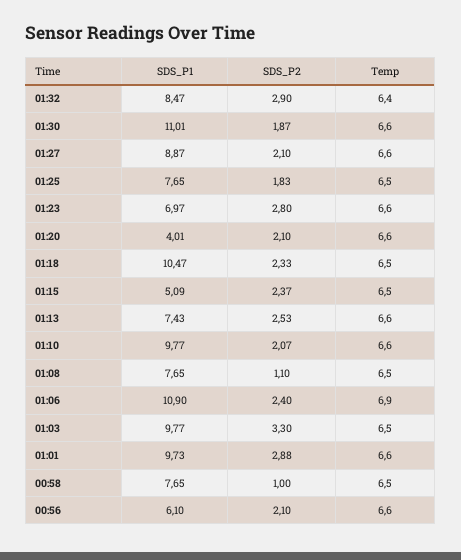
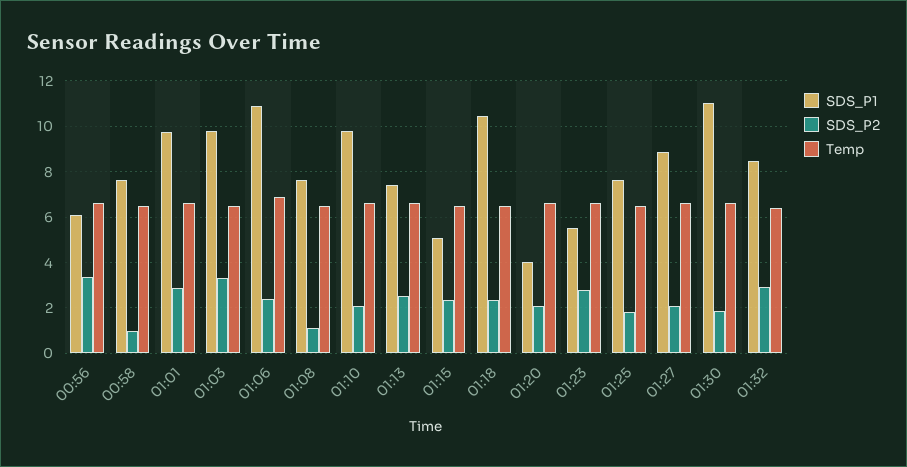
  {
    "SDS_P1": {
      "01:32": 8.47,
      "01:30": 11.01,
      "01:27": 8.87,
      "01:25": 7.65,
-     "01:23": 6.97,
+     "01:23": 5.5,
      "01:20": 4.01,
      "01:18": 10.47,
      "01:15": 5.09,
      "01:13": 7.43,
      "01:10": 9.77,
      "01:08": 7.65,
      "01:06": 10.9,
      "01:03": 9.77,
      "01:01": 9.73,
      "00:58": 7.65,
      "00:56": 6.1
    },
    "SDS_P2": {
      "01:32": 2.9,
      "01:30": 1.87,
      "01:27": 2.1,
      "01:25": 1.83,
      "01:23": 2.8,
      "01:20": 2.1,
      "01:18": 2.33,
      "01:15": 2.37,
      "01:13": 2.53,
      "01:10": 2.07,
      "01:08": 1.1,
      "01:06": 2.4,
      "01:03": 3.3,
      "01:01": 2.88,
      "00:58": 1,
-     "00:56": 2.1
+     "00:56": 3.5
    },
    "Temp": {
      "01:32": 6.4,
      "01:30": 6.6,
      "01:27": 6.6,
      "01:25": 6.5,
      "01:23": 6.6,
      "01:20": 6.6,
      "01:18": 6.5,
      "01:15": 6.5,
      "01:13": 6.6,
      "01:10": 6.6,
      "01:08": 6.5,
      "01:06": 6.9,
      "01:03": 6.5,
      "01:01": 6.6,
      "00:58": 6.5,
      "00:56": 6.6
    }
  }

